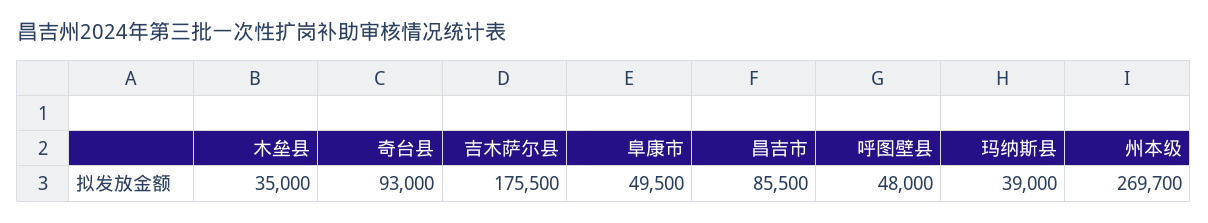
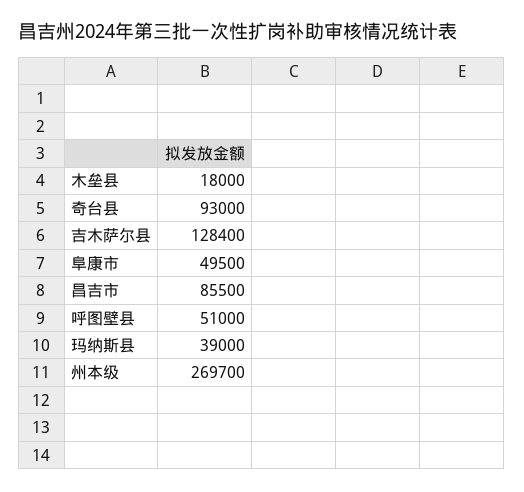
  {
-   "木垒县": 35000,
+   "木垒县": 18000,
    "奇台县": 93000,
-   "吉木萨尔县": 175500,
+   "吉木萨尔县": 128400,
    "阜康市": 49500,
    "昌吉市": 85500,
-   "呼图壁县": 48000,
+   "呼图壁县": 51000,
    "玛纳斯县": 39000,
    "州本级": 269700
  }

